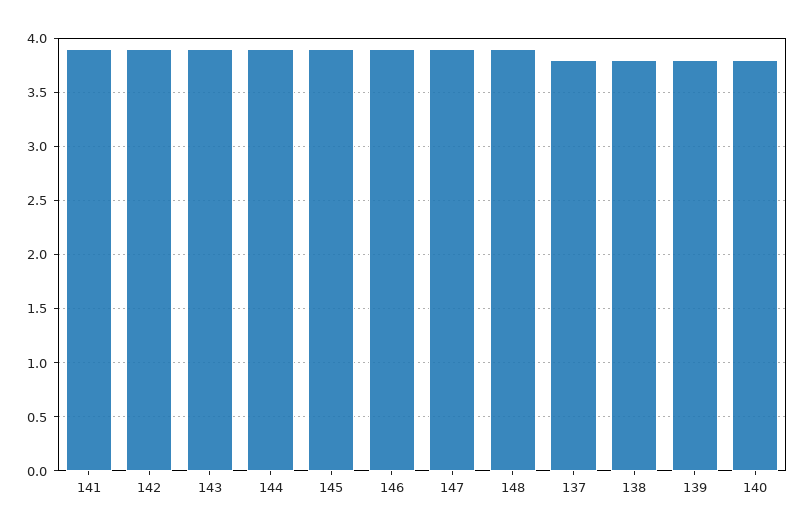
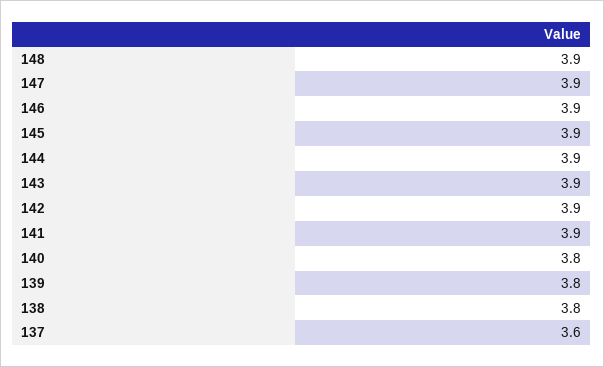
  {
    "141": 3.9,
    "142": 3.9,
    "143": 3.9,
    "144": 3.9,
    "145": 3.9,
    "146": 3.9,
    "147": 3.9,
    "148": 3.9,
-   "137": 3.8,
+   "137": 3.6,
    "138": 3.8,
    "139": 3.8,
    "140": 3.8
  }

